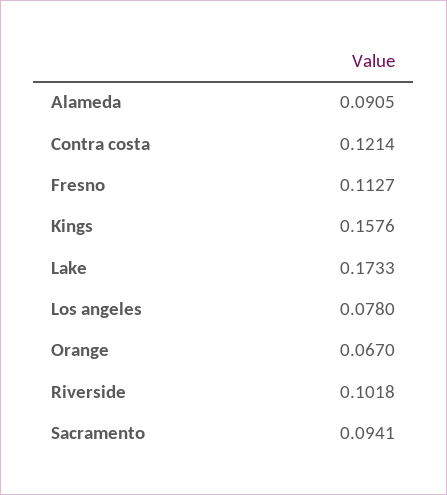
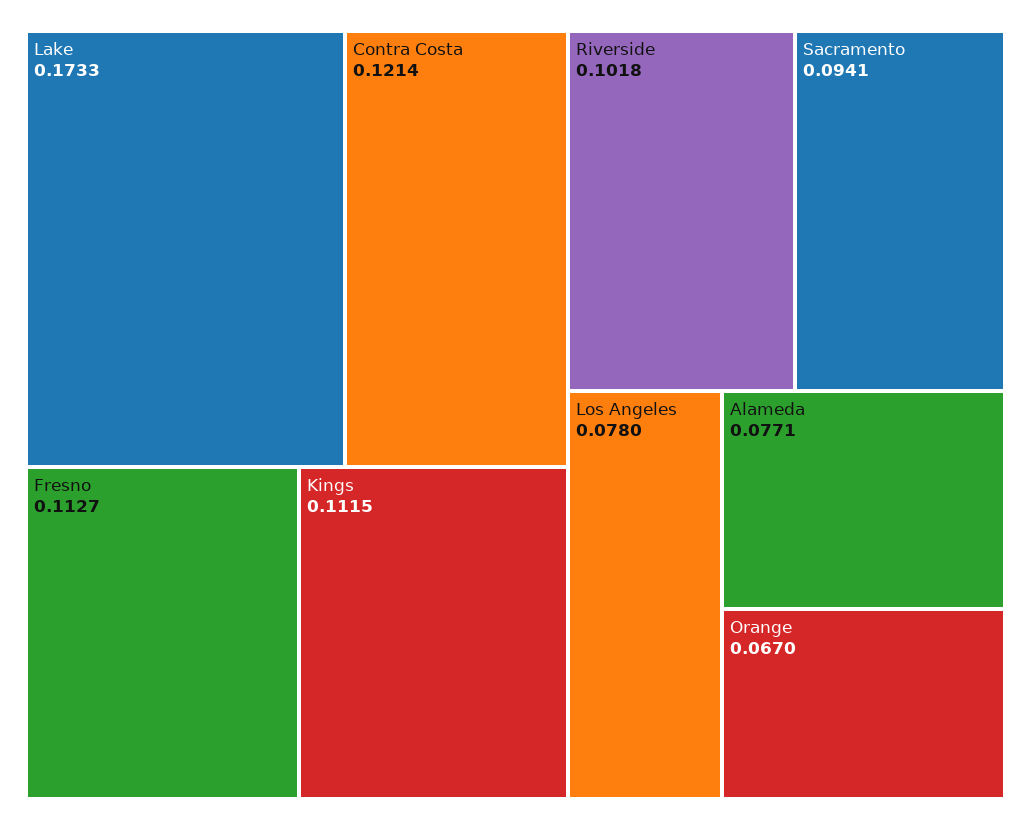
  {
-   "Alameda": 0.0905,
+   "Alameda": 0.0771,
    "Contra costa": 0.1214,
    "Fresno": 0.1127,
-   "Kings": 0.1576,
+   "Kings": 0.1115,
    "Lake": 0.1733,
    "Los angeles": 0.078,
    "Orange": 0.067,
    "Riverside": 0.1018,
    "Sacramento": 0.0941
  }

